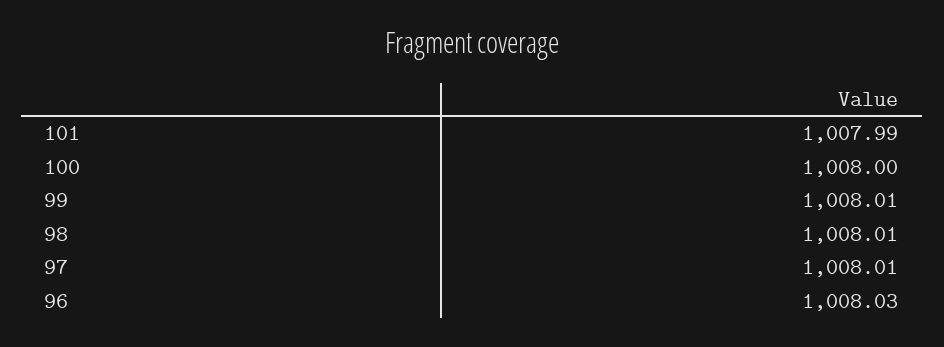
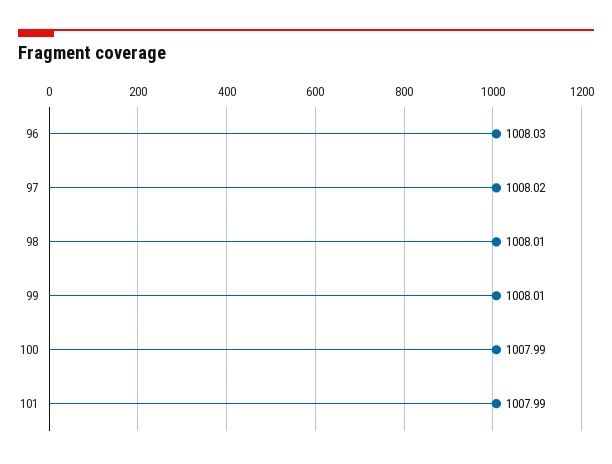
  {
    "101": 1007.99,
-   "100": 1008,
+   "100": 1007.99,
    "99": 1008.01,
    "98": 1008.01,
-   "97": 1008.01,
+   "97": 1008.02,
    "96": 1008.03
  }

